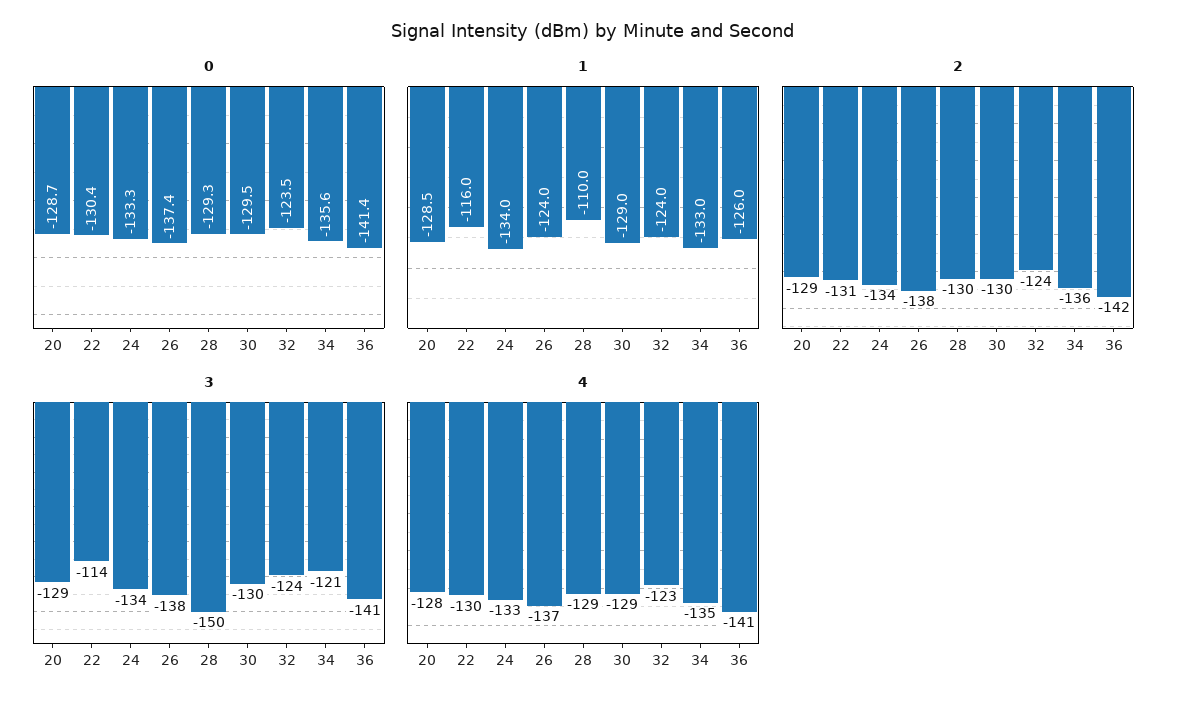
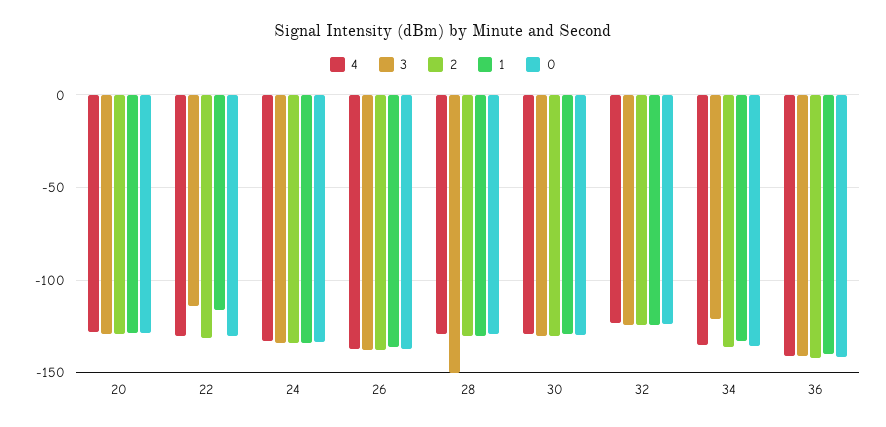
  {
    "0": {
      "20": -128.7,
      "22": -130.4,
      "24": -133.3,
      "26": -137.4,
      "28": -129.3,
      "30": -129.5,
      "32": -123.5,
      "34": -135.6,
      "36": -141.4
    },
    "1": {
      "20": -128.5,
      "22": -116,
      "24": -134,
-     "26": -124,
+     "26": -135,
-     "28": -110,
+     "28": -130,
      "30": -129,
      "32": -124,
      "34": -133,
-     "36": -126
+     "36": -140
    },
    "2": {
      "20": -129,
      "22": -131,
      "24": -134,
      "26": -138,
      "28": -130,
      "30": -130,
      "32": -124,
      "34": -136,
      "36": -142
    },
    "3": {
      "20": -129,
      "22": -114,
      "24": -134,
      "26": -138,
      "28": -150,
      "30": -130,
      "32": -124,
      "34": -121,
      "36": -141
    },
    "4": {
      "20": -128,
      "22": -130,
      "24": -133,
      "26": -137,
      "28": -129,
      "30": -129,
      "32": -123,
      "34": -135,
      "36": -141
    }
  }

